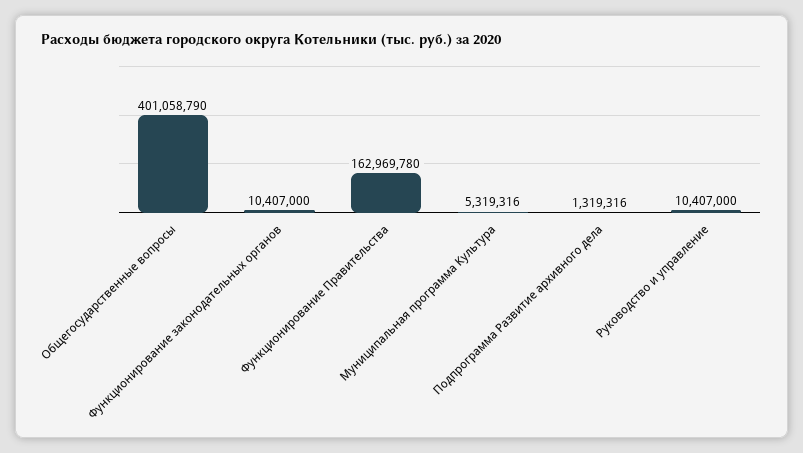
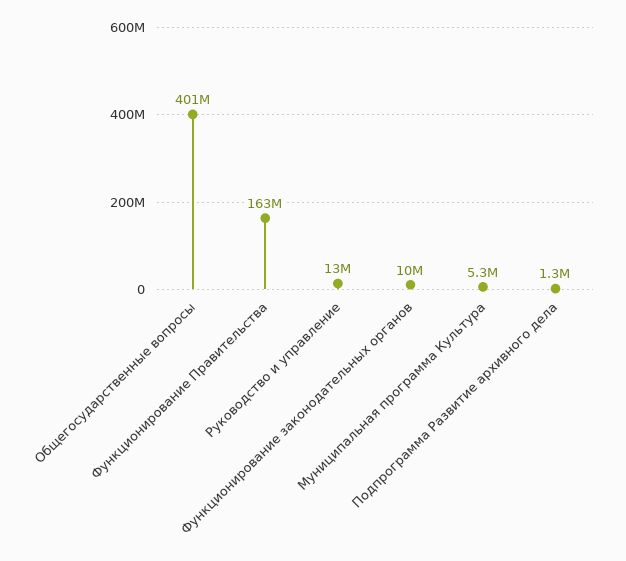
  {
    "Общегосударственные вопросы": 401058790,
    "Функционирование законодательных органов": 10407000,
    "Функционирование Правительства": 162969780,
    "Муниципальная программа Культура": 5319316,
    "Подпрограмма Развитие архивного дела": 1319316,
-   "Руководство и управление": 10407000
+   "Руководство и управление": 13000000
  }

